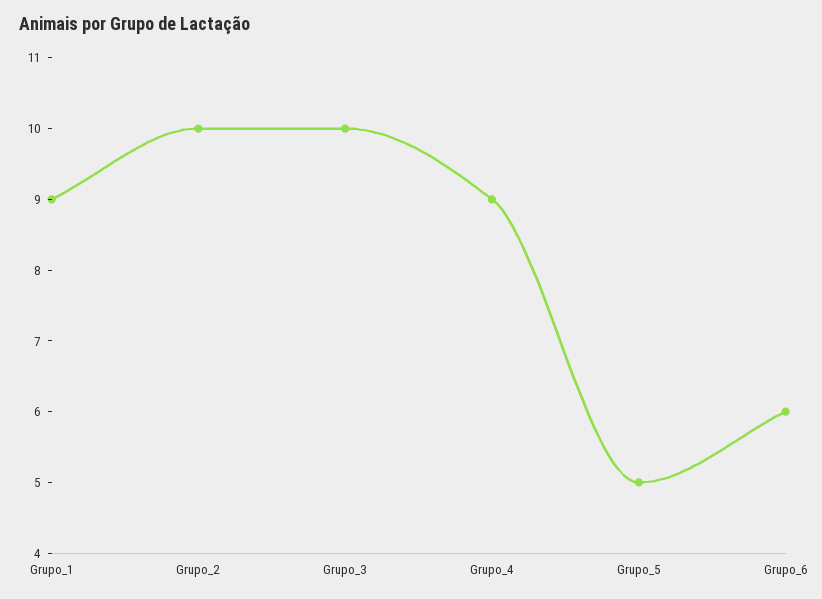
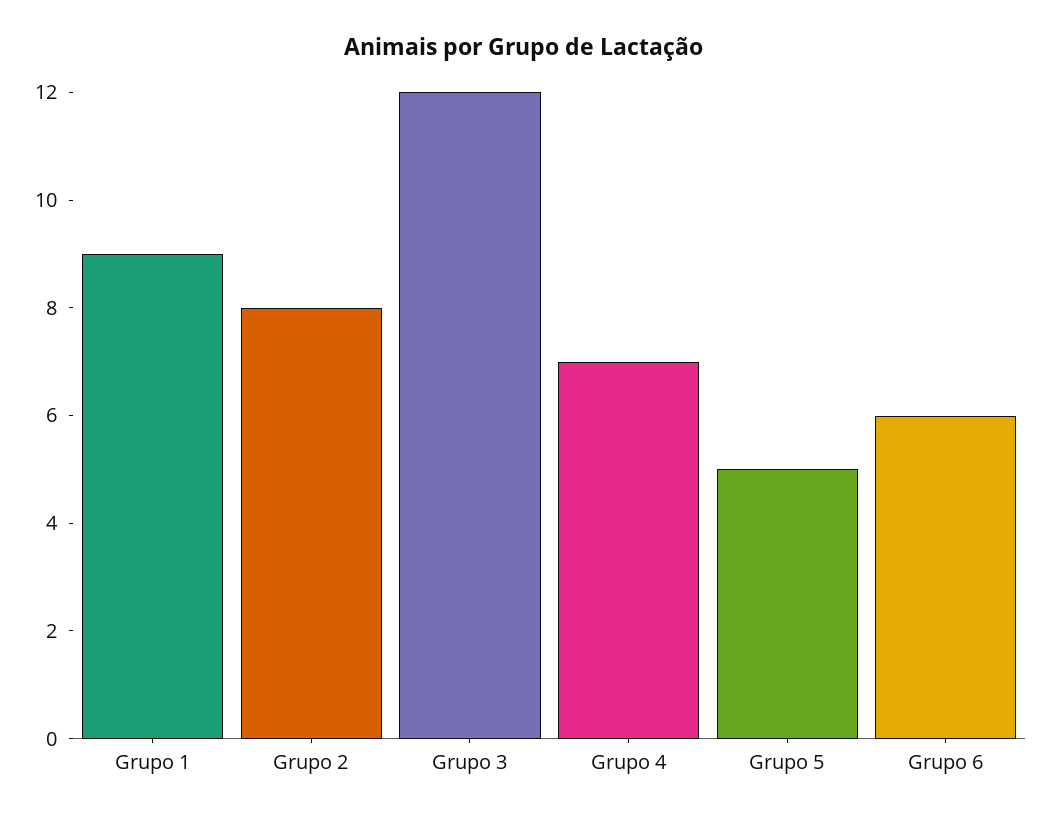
  {
    "Grupo_1": 9,
-   "Grupo_2": 10,
+   "Grupo_2": 8,
-   "Grupo_3": 10,
+   "Grupo_3": 12,
-   "Grupo_4": 9,
+   "Grupo_4": 7,
    "Grupo_5": 5,
    "Grupo_6": 6
  }

